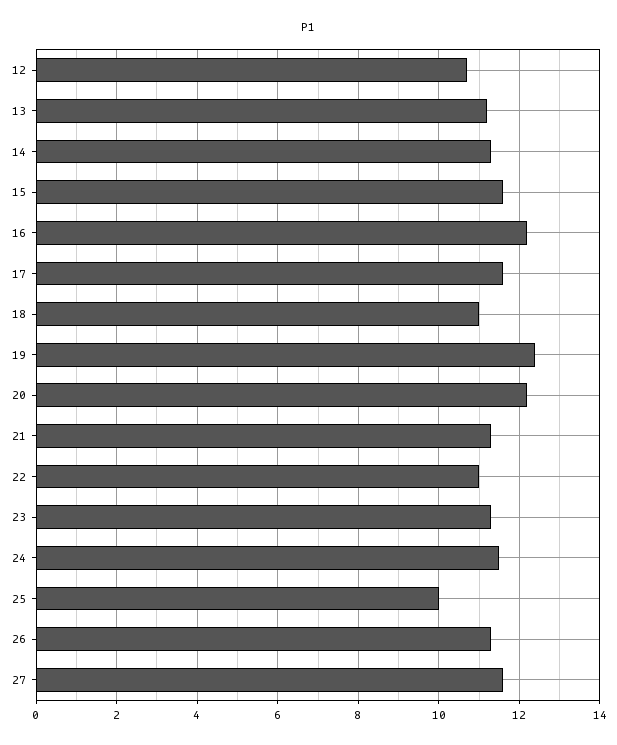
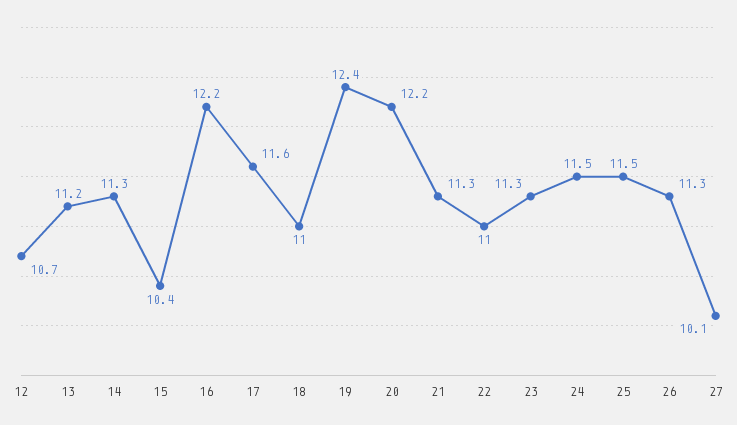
  {
    "12": 10.7,
    "13": 11.2,
    "14": 11.3,
-   "15": 11.5,
+   "15": 10.4,
    "16": 12.2,
    "17": 11.6,
    "18": 11,
    "19": 12.4,
    "20": 12.2,
    "21": 11.3,
    "22": 11,
    "23": 11.3,
    "24": 11.5,
-   "25": 10,
+   "25": 11.5,
    "26": 11.3,
-   "27": 11.5
+   "27": 10.1
  }

